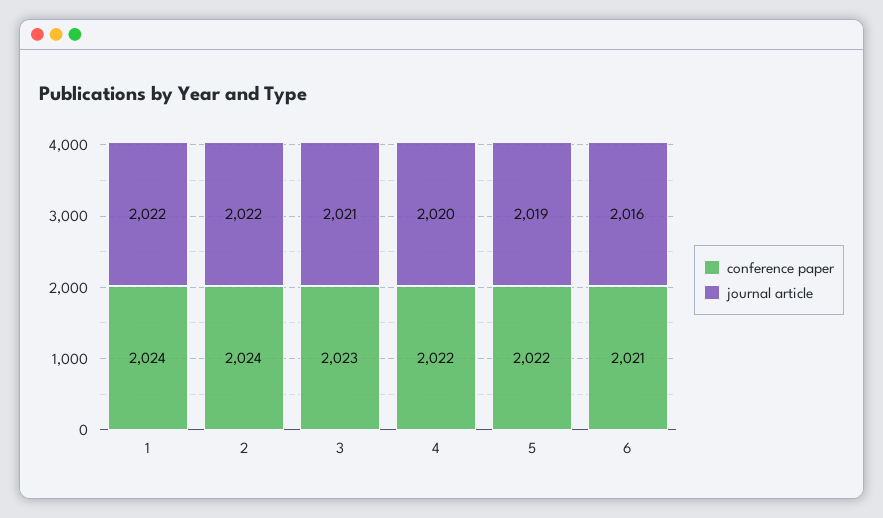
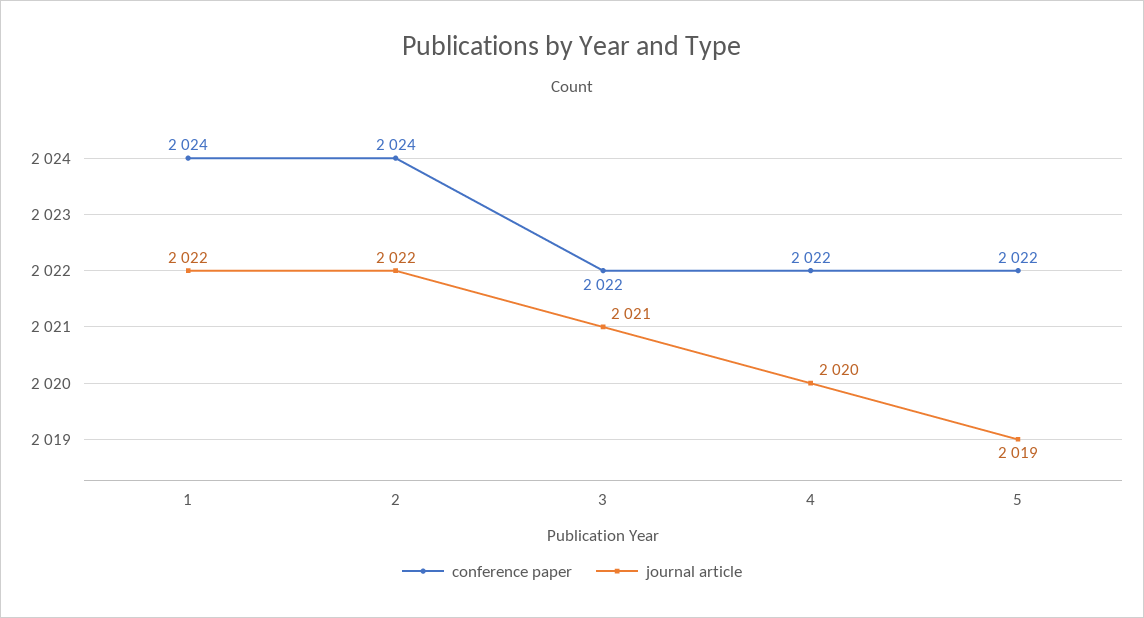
  {
    "conference paper": {
      "1": 2024,
      "2": 2024,
-     "3": 2023,
+     "3": 2022,
      "4": 2022,
-     "5": 2022,
+     "5": 2022
-     "6": 2021
    },
    "journal article": {
      "1": 2022,
      "2": 2022,
      "3": 2021,
      "4": 2020,
-     "5": 2019,
+     "5": 2019
-     "6": 2016
    }
  }

